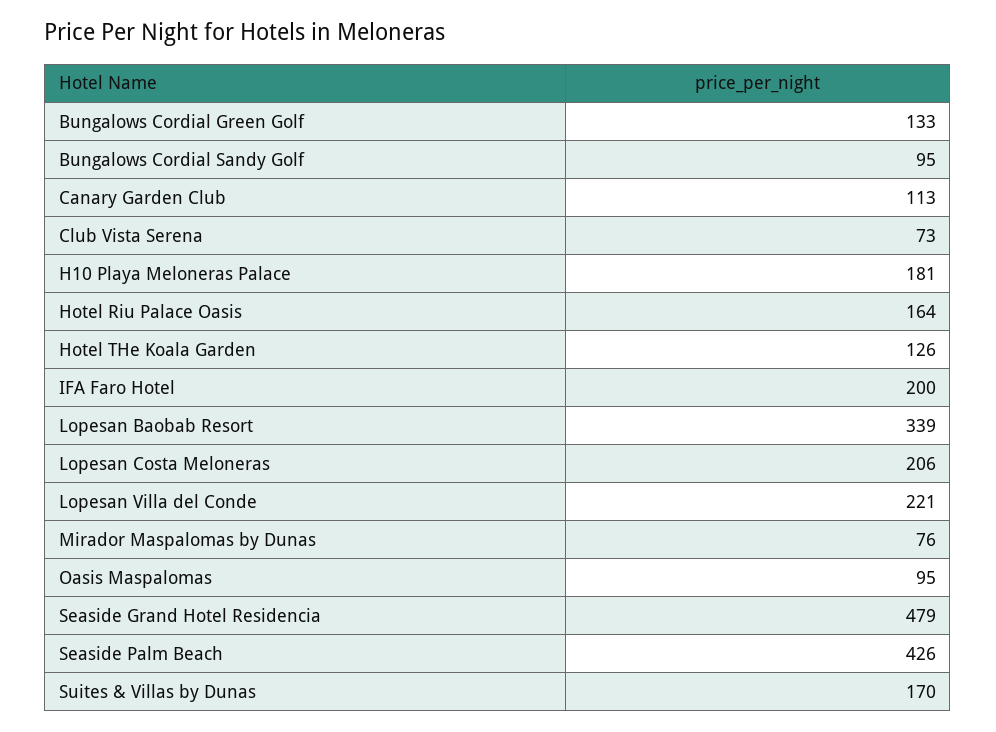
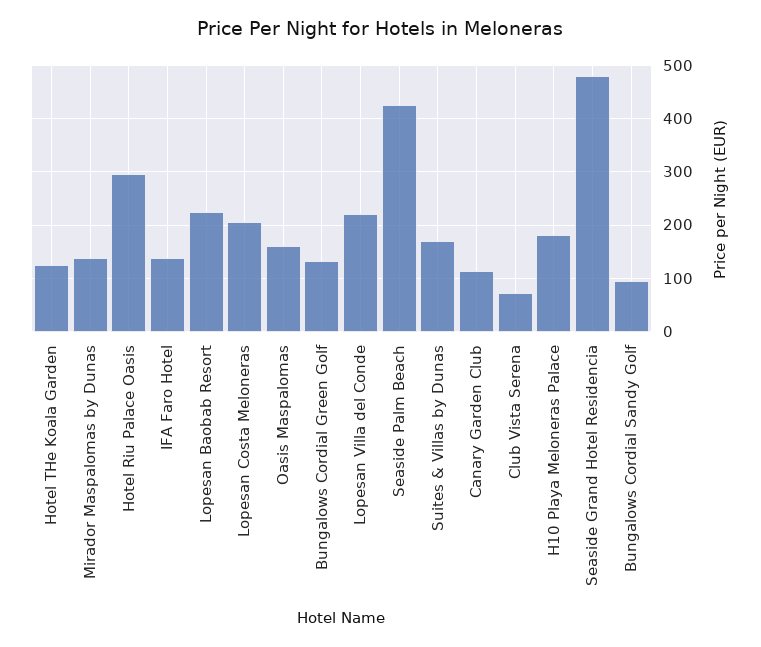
  {
    "Bungalows Cordial Green Golf": 133,
    "Bungalows Cordial Sandy Golf": 95,
    "Canary Garden Club": 113,
    "Club Vista Serena": 73,
    "H10 Playa Meloneras Palace": 181,
-   "Hotel Riu Palace Oasis": 164,
+   "Hotel Riu Palace Oasis": 300,
    "Hotel THe Koala Garden": 126,
-   "IFA Faro Hotel": 200,
+   "IFA Faro Hotel": 140,
-   "Lopesan Baobab Resort": 339,
+   "Lopesan Baobab Resort": 220,
    "Lopesan Costa Meloneras": 206,
    "Lopesan Villa del Conde": 221,
-   "Mirador Maspalomas by Dunas": 76,
+   "Mirador Maspalomas by Dunas": 140,
-   "Oasis Maspalomas": 95,
+   "Oasis Maspalomas": 160,
    "Seaside Grand Hotel Residencia": 479,
    "Seaside Palm Beach": 426,
    "Suites & Villas by Dunas": 170
  }

